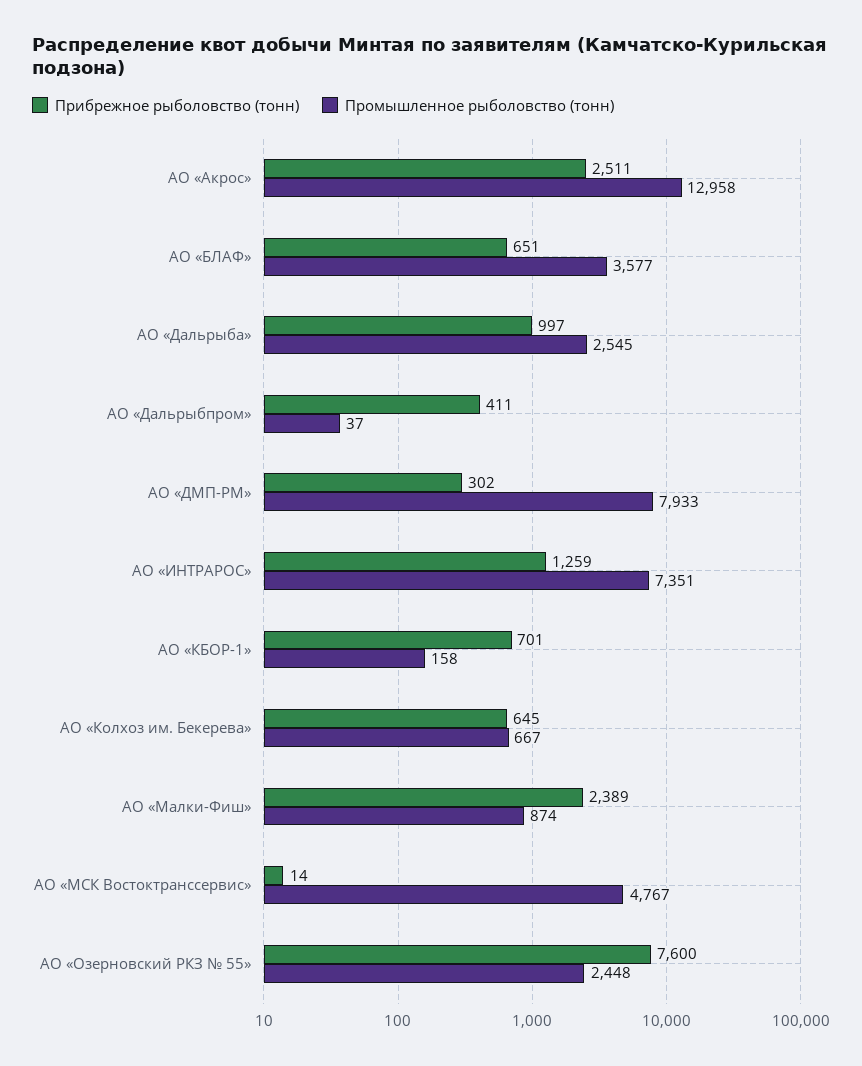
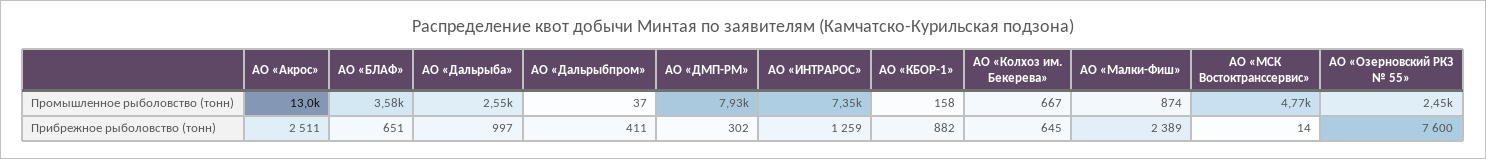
  {
    "Прибрежное рыболовство (тонн)": {
      "АО «Акрос»": 2511,
      "АО «БЛАФ»": 651,
      "АО «Дальрыба»": 997,
      "АО «Дальрыбпром»": 411,
      "АО «ДМП-РМ»": 302,
      "АО «ИНТРАРОС»": 1259,
-     "АО «КБОР-1»": 701,
+     "АО «КБОР-1»": 882,
      "АО «Колхоз им. Бекерева»": 645,
      "АО «Малки-Фиш»": 2389,
      "АО «МСК Востоктранссервис»": 14,
      "АО «Озерновский РКЗ № 55»": 7600
    },
    "Промышленное рыболовство (тонн)": {
      "АО «Акрос»": 12958,
      "АО «БЛАФ»": 3577,
      "АО «Дальрыба»": 2545,
      "АО «Дальрыбпром»": 37,
      "АО «ДМП-РМ»": 7933,
      "АО «ИНТРАРОС»": 7351,
      "АО «КБОР-1»": 158,
      "АО «Колхоз им. Бекерева»": 667,
      "АО «Малки-Фиш»": 874,
      "АО «МСК Востоктранссервис»": 4767,
      "АО «Озерновский РКЗ № 55»": 2448
    }
  }

